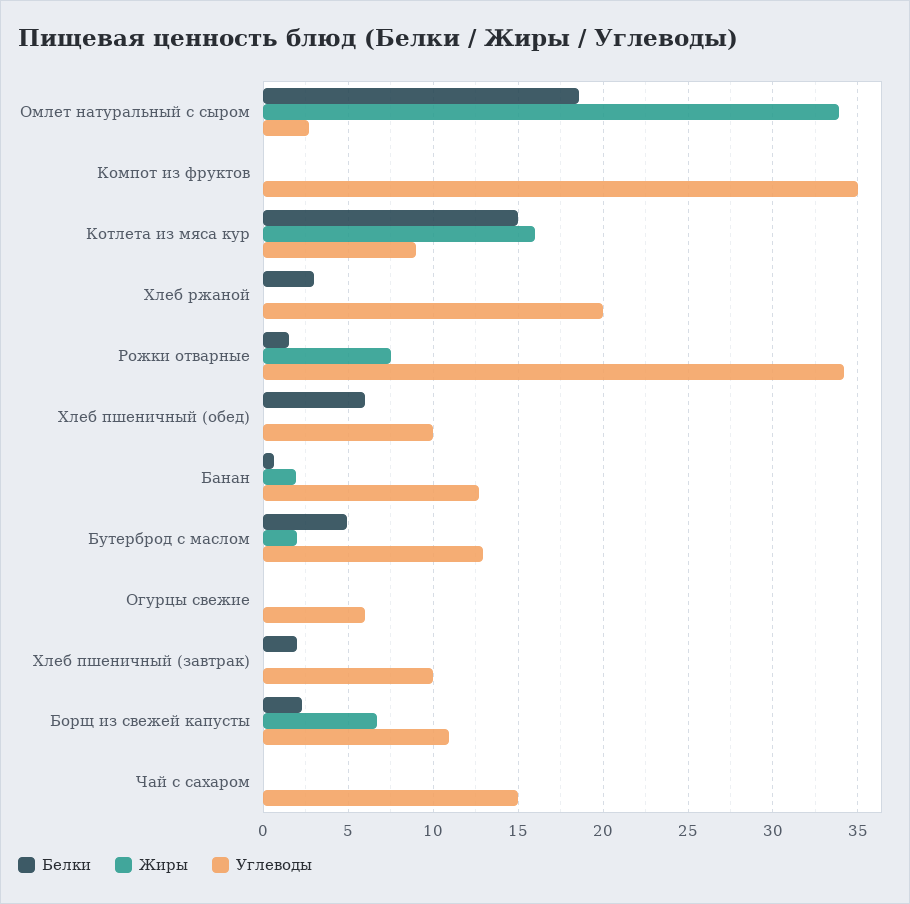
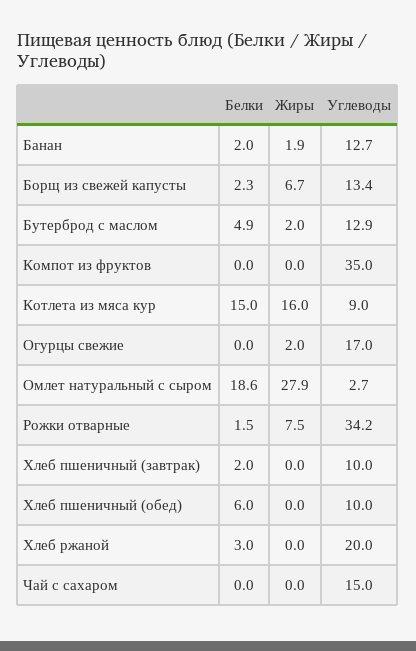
  {
    "Белки": {
      "Омлет натуральный с сыром": 18.6,
      "Компот из фруктов": 0,
      "Котлета из мяса кур": 15,
      "Хлеб ржаной": 3,
      "Рожки отварные": 1.5,
      "Хлеб пшеничный (обед)": 6,
-     "Банан": 0.5,
+     "Банан": 2,
      "Бутерброд с маслом": 4.9,
      "Огурцы свежие": 0,
      "Хлеб пшеничный (завтрак)": 2,
      "Борщ из свежей капусты": 2.3,
      "Чай с сахаром": 0
    },
    "Жиры": {
-     "Омлет натуральный с сыром": 34,
+     "Омлет натуральный с сыром": 27.9,
      "Компот из фруктов": 0,
      "Котлета из мяса кур": 16,
      "Хлеб ржаной": 0,
      "Рожки отварные": 7.5,
      "Хлеб пшеничный (обед)": 0,
      "Банан": 1.9,
      "Бутерброд с маслом": 2,
-     "Огурцы свежие": 0,
+     "Огурцы свежие": 2,
      "Хлеб пшеничный (завтрак)": 0,
      "Борщ из свежей капусты": 6.7,
      "Чай с сахаром": 0
    },
    "Углеводы": {
      "Омлет натуральный с сыром": 2.7,
      "Компот из фруктов": 35,
      "Котлета из мяса кур": 9,
      "Хлеб ржаной": 20,
      "Рожки отварные": 34.2,
      "Хлеб пшеничный (обед)": 10,
      "Банан": 12.7,
      "Бутерброд с маслом": 12.9,
-     "Огурцы свежие": 6,
+     "Огурцы свежие": 17,
      "Хлеб пшеничный (завтрак)": 10,
-     "Борщ из свежей капусты": 11,
+     "Борщ из свежей капусты": 13.4,
      "Чай с сахаром": 15
    }
  }

